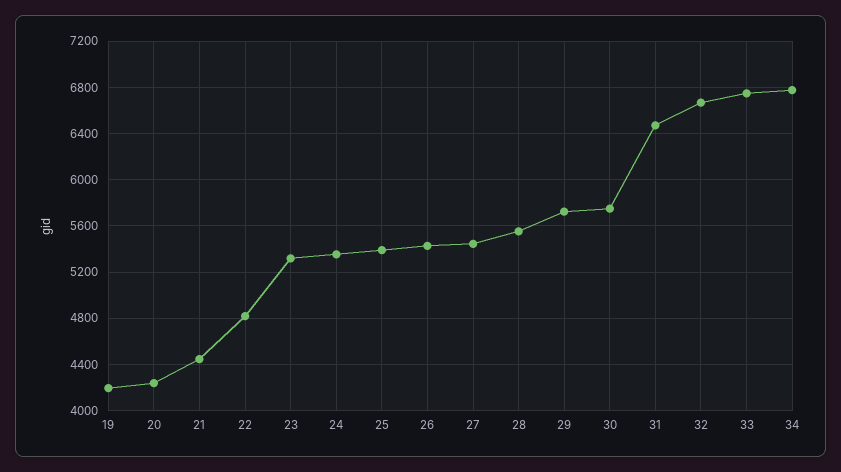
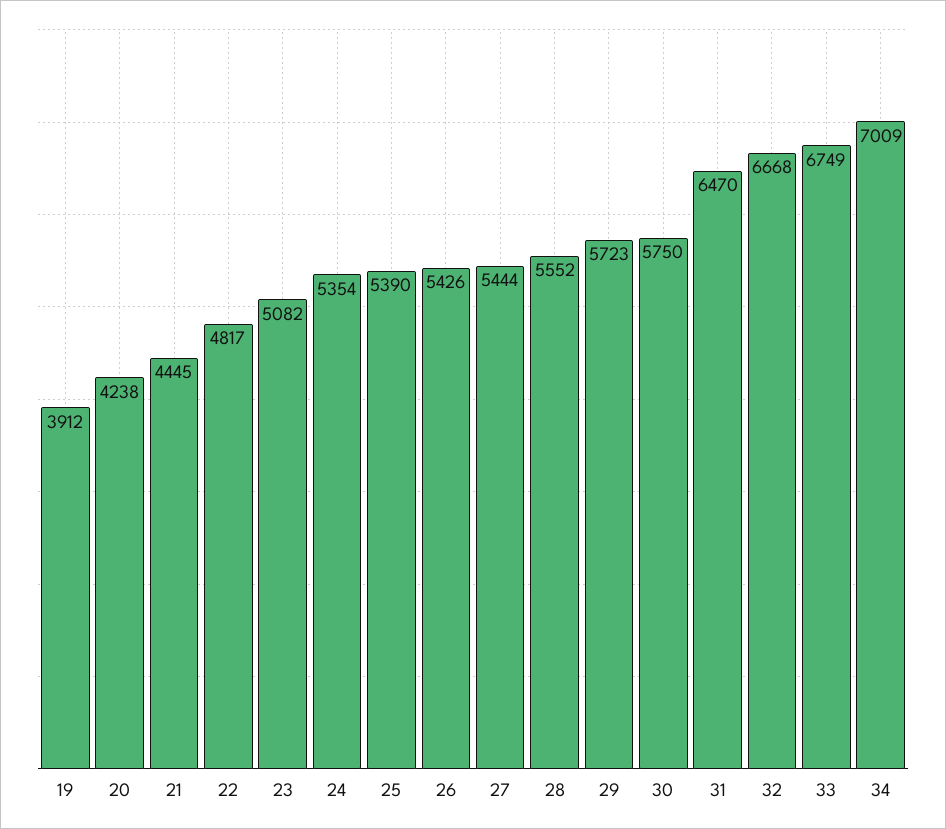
  {
-   "19": 4200,
+   "19": 3912,
    "20": 4238,
    "21": 4445,
    "22": 4817,
-   "23": 5300,
+   "23": 5082,
    "24": 5354,
    "25": 5390,
    "26": 5426,
    "27": 5444,
    "28": 5552,
    "29": 5723,
    "30": 5750,
    "31": 6470,
    "32": 6668,
    "33": 6749,
-   "34": 6800
+   "34": 7009
  }

